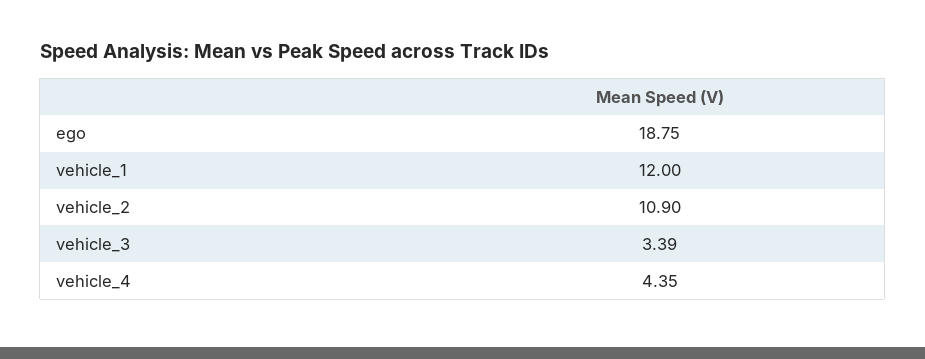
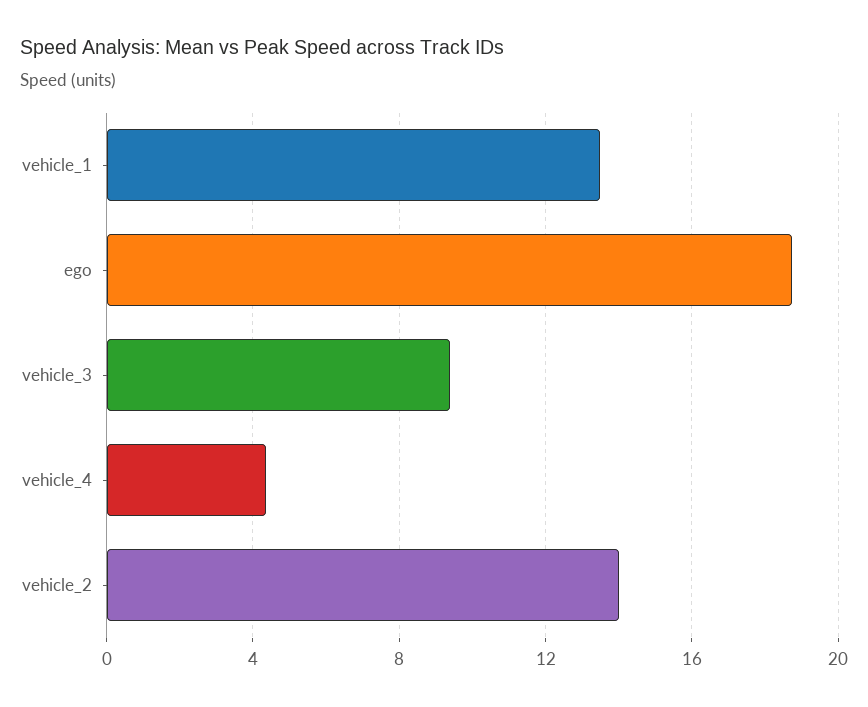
  {
    "ego": 18.75,
-   "vehicle_1": 12,
+   "vehicle_1": 13.5,
-   "vehicle_2": 10.9,
+   "vehicle_2": 14,
-   "vehicle_3": 3.39,
+   "vehicle_3": 9.5,
    "vehicle_4": 4.35
  }

